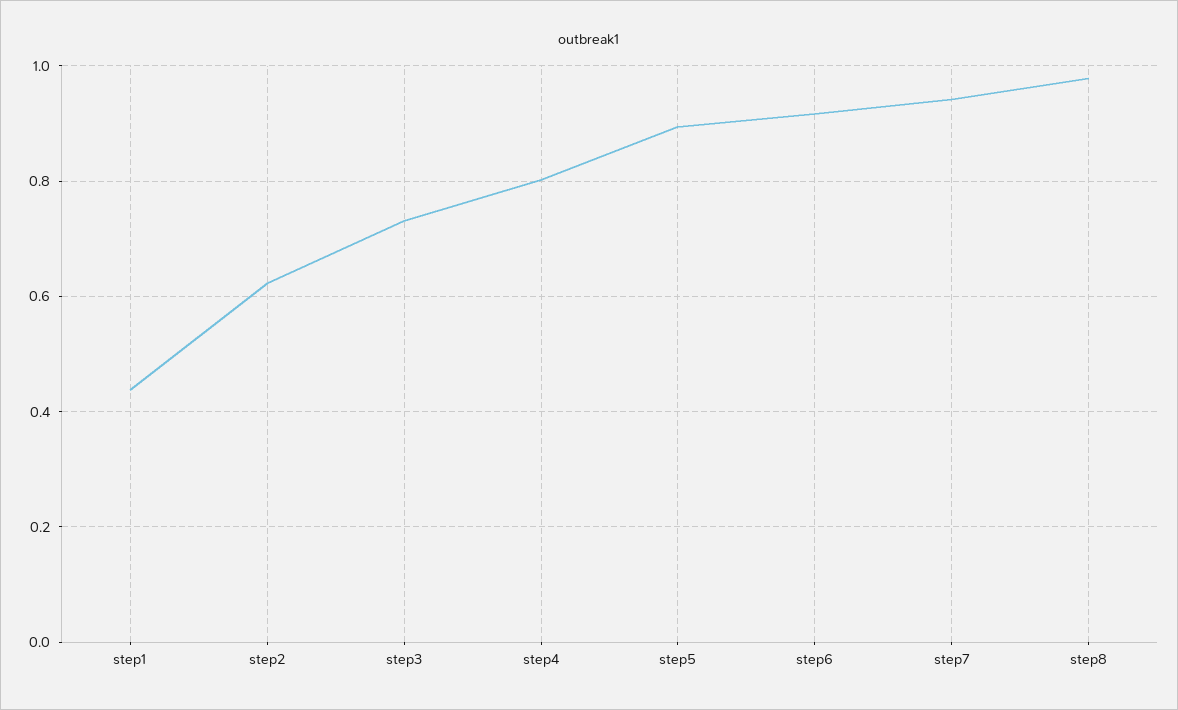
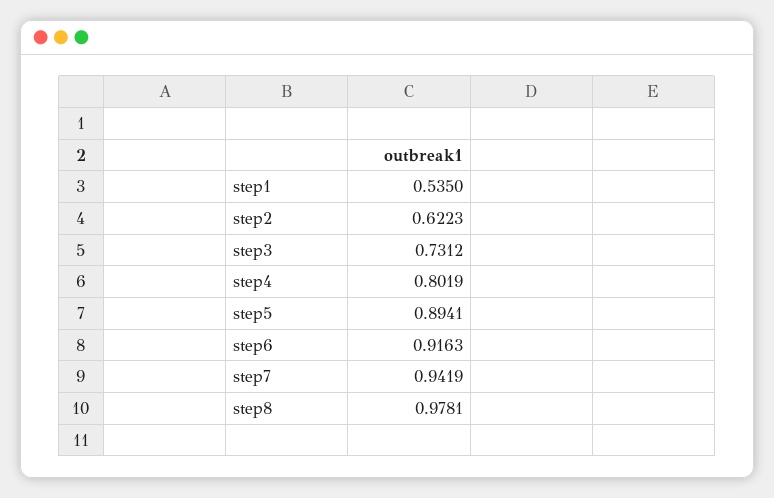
  {
-   "step1": 0.44,
+   "step1": 0.535,
    "step2": 0.6223,
    "step3": 0.7312,
    "step4": 0.8019,
    "step5": 0.8941,
    "step6": 0.9163,
    "step7": 0.9419,
    "step8": 0.9781
  }

